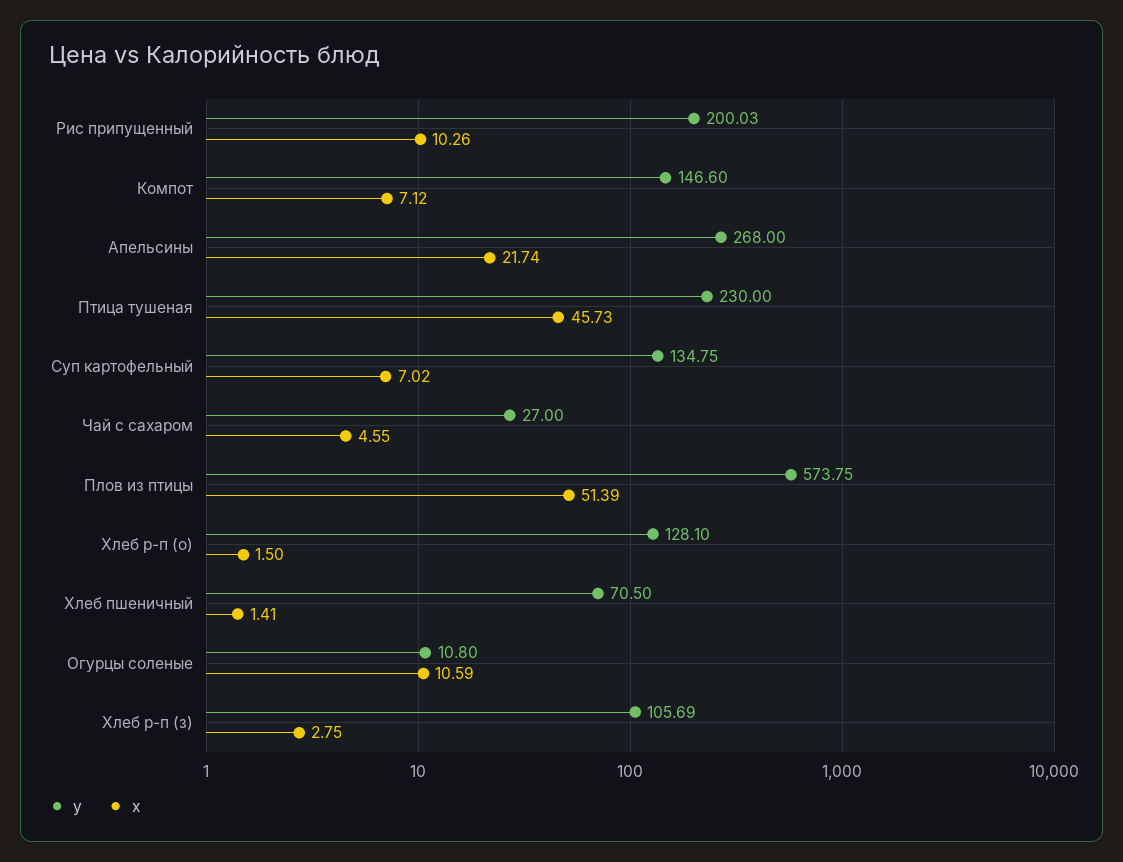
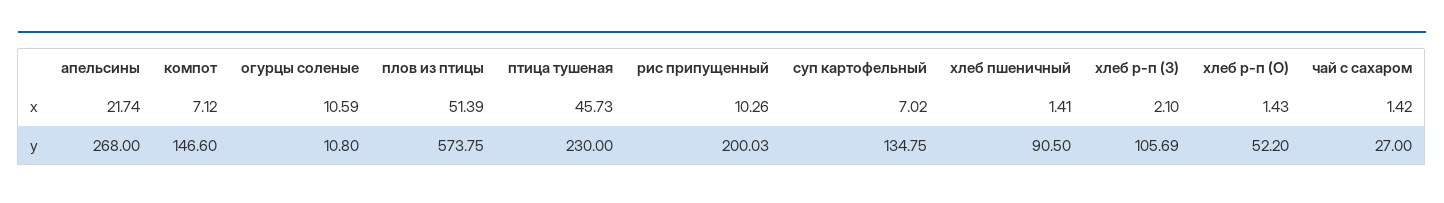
  {
    "y": {
      "Рис припущенный": 200.03,
      "Компот": 146.6,
      "Апельсины": 268,
      "Птица тушеная": 230,
      "Суп картофельный": 134.75,
      "Чай с сахаром": 27,
      "Плов из птицы": 573.75,
-     "Хлеб р-п (о)": 128.1,
+     "Хлеб р-п (о)": 52.2,
-     "Хлеб пшеничный": 70.5,
+     "Хлеб пшеничный": 90.5,
      "Огурцы соленые": 10.8,
      "Хлеб р-п (з)": 105.69
    },
    "x": {
      "Рис припущенный": 10.26,
      "Компот": 7.12,
      "Апельсины": 21.74,
      "Птица тушеная": 45.73,
      "Суп картофельный": 7.02,
-     "Чай с сахаром": 4.55,
+     "Чай с сахаром": 1.42,
      "Плов из птицы": 51.39,
-     "Хлеб р-п (о)": 1.5,
+     "Хлеб р-п (о)": 1.43,
      "Хлеб пшеничный": 1.41,
      "Огурцы соленые": 10.59,
-     "Хлеб р-п (з)": 2.75
+     "Хлеб р-п (з)": 2.1
    }
  }

